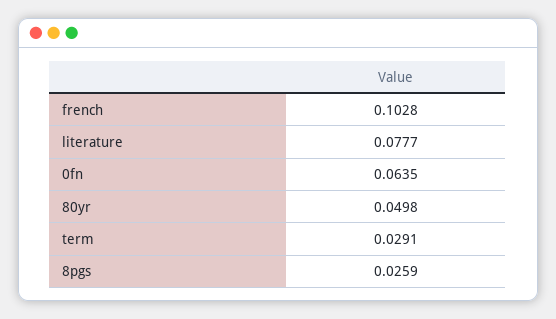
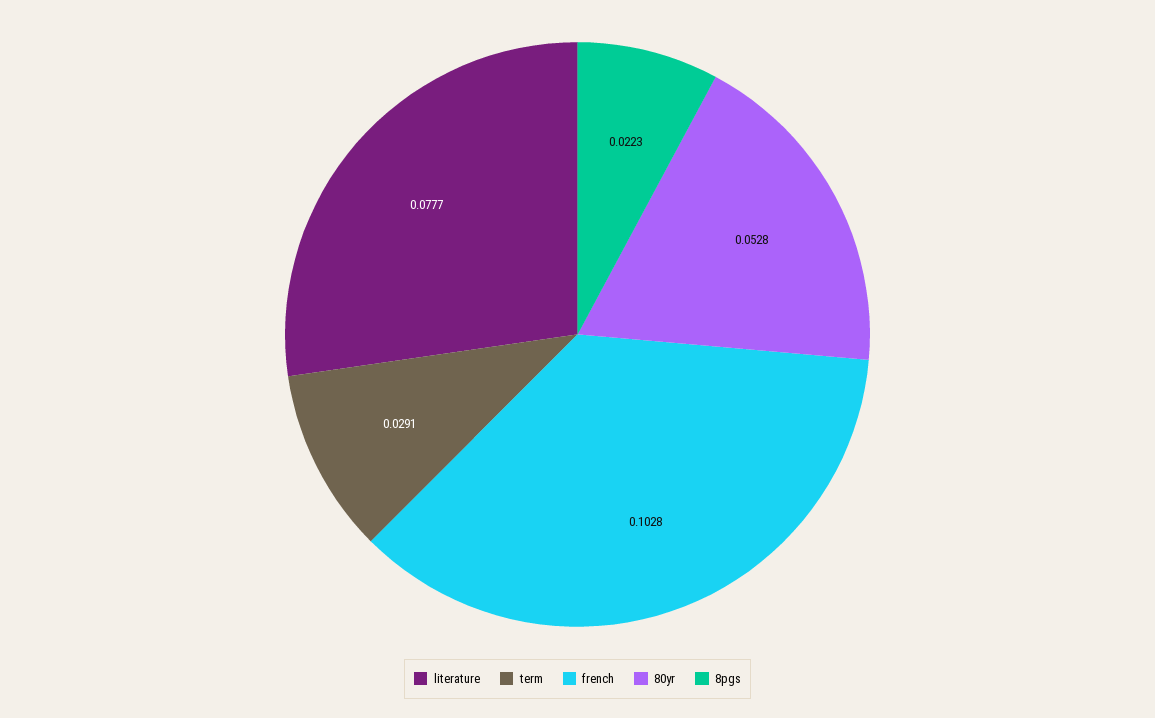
  {
    "french": 0.1028,
    "literature": 0.0777,
-   "0fn": 0.0635,
-   "80yr": 0.0498,
+   "80yr": 0.0528,
    "term": 0.0291,
-   "8pgs": 0.0259
+   "8pgs": 0.0223
  }

